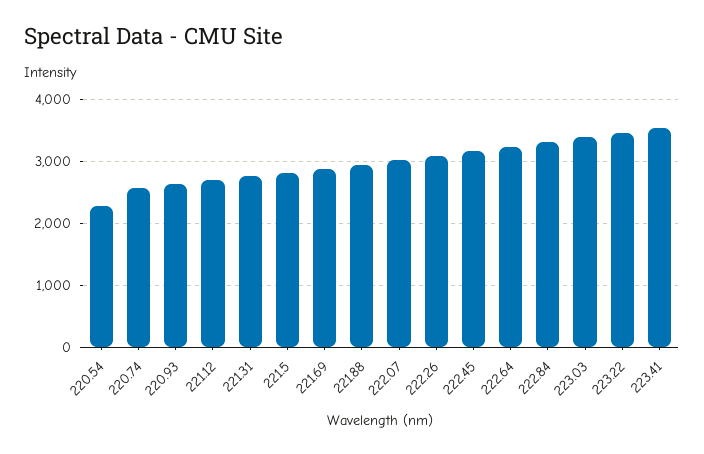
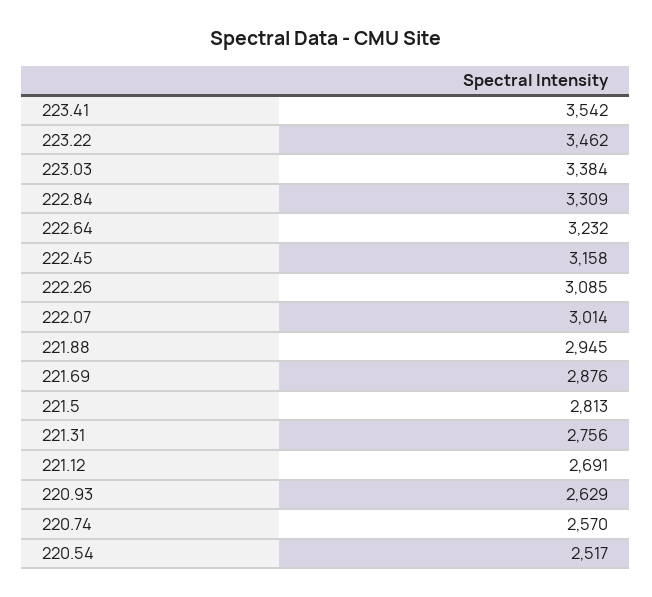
  {
-   "220.54": 2300,
+   "220.54": 2517,
    "220.74": 2570,
    "220.93": 2629,
    "221.12": 2691,
    "221.31": 2756,
    "221.5": 2813,
    "221.69": 2876,
    "221.88": 2945,
    "222.07": 3014,
    "222.26": 3085,
    "222.45": 3158,
    "222.64": 3232,
    "222.84": 3309,
    "223.03": 3384,
    "223.22": 3462,
    "223.41": 3542
  }

